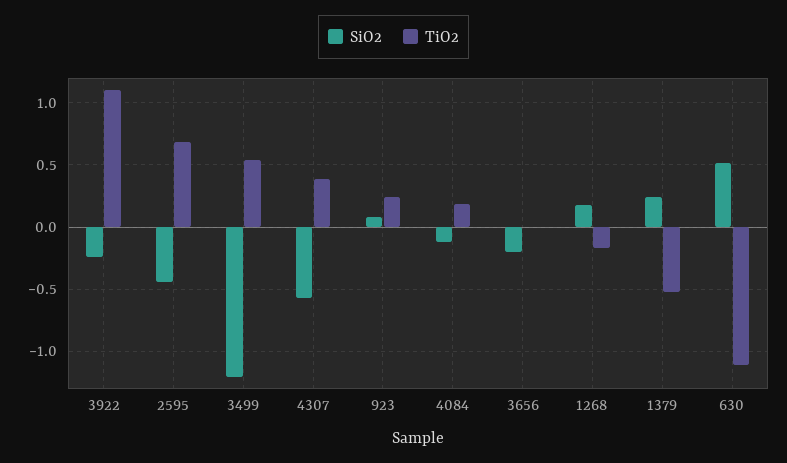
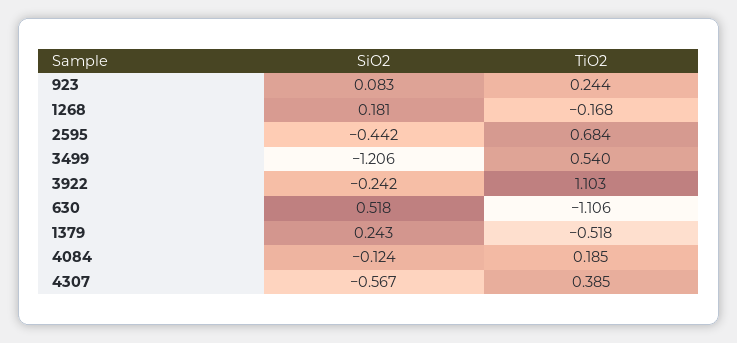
  {
    "SiO2": {
      "3922": -0.242,
      "2595": -0.442,
      "3499": -1.206,
      "4307": -0.567,
      "923": 0.083,
      "4084": -0.124,
-     "3656": -0.2,
      "1268": 0.181,
      "1379": 0.243,
      "630": 0.518
    },
    "TiO2": {
      "3922": 1.103,
      "2595": 0.684,
      "3499": 0.54,
      "4307": 0.385,
      "923": 0.244,
      "4084": 0.185,
-     "3656": 0,
      "1268": -0.168,
      "1379": -0.518,
      "630": -1.106
    }
  }

